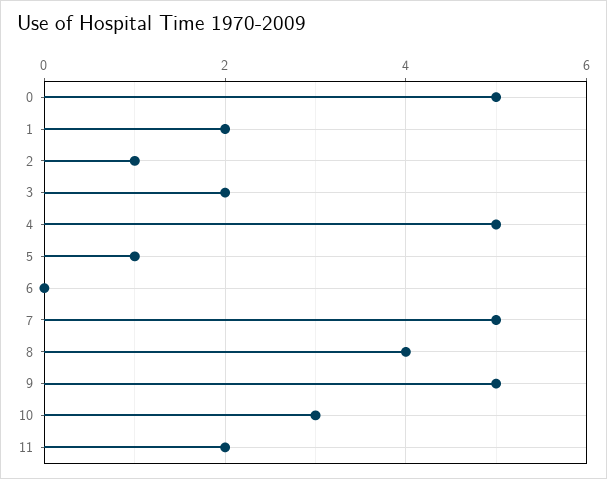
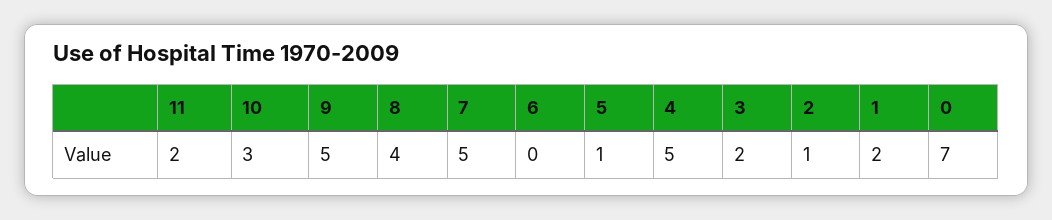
  {
-   "0": 5,
+   "0": 7,
    "1": 2,
    "2": 1,
    "3": 2,
    "4": 5,
    "5": 1,
    "6": 0,
    "7": 5,
    "8": 4,
    "9": 5,
    "10": 3,
    "11": 2
  }

